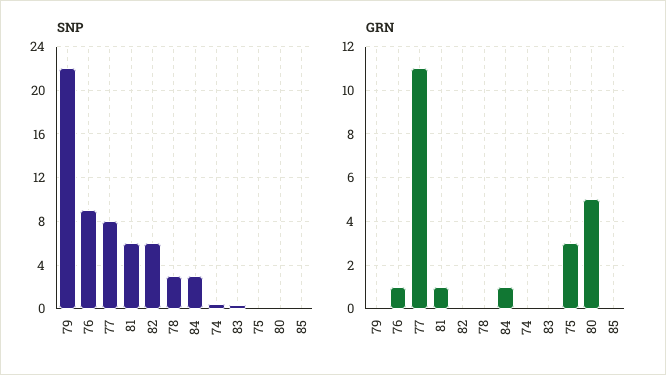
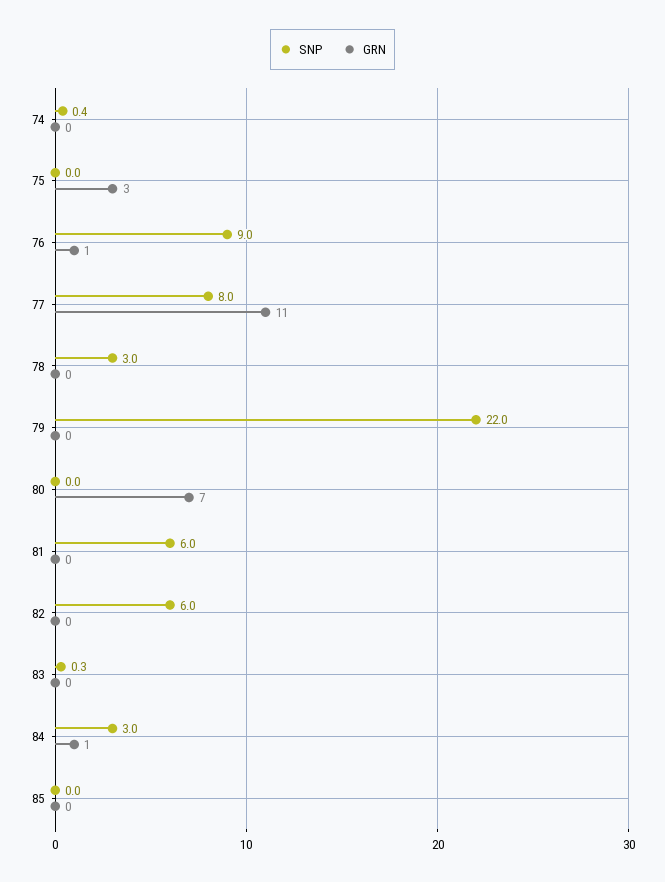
  {
    "SNP": {
      "79": 22,
      "76": 9,
      "77": 8,
      "81": 6,
      "82": 6,
      "78": 3,
      "84": 3,
      "74": 0.4,
      "83": 0.3,
      "75": 0,
      "80": 0,
      "85": 0
    },
    "GRN": {
      "79": 0,
      "76": 1,
      "77": 11,
-     "81": 1,
+     "81": 0,
      "82": 0,
      "78": 0,
      "84": 1,
      "74": 0,
      "83": 0,
      "75": 3,
-     "80": 5,
+     "80": 7,
      "85": 0
    }
  }

